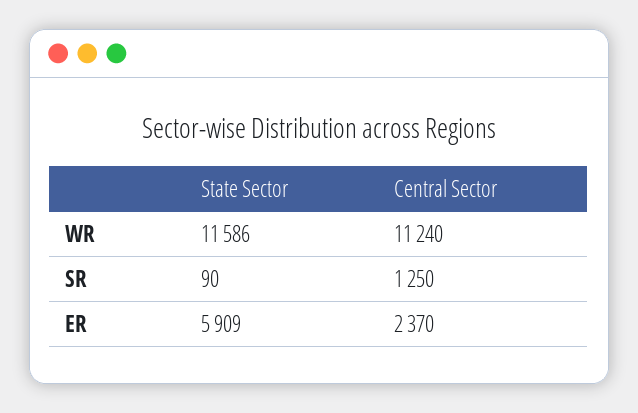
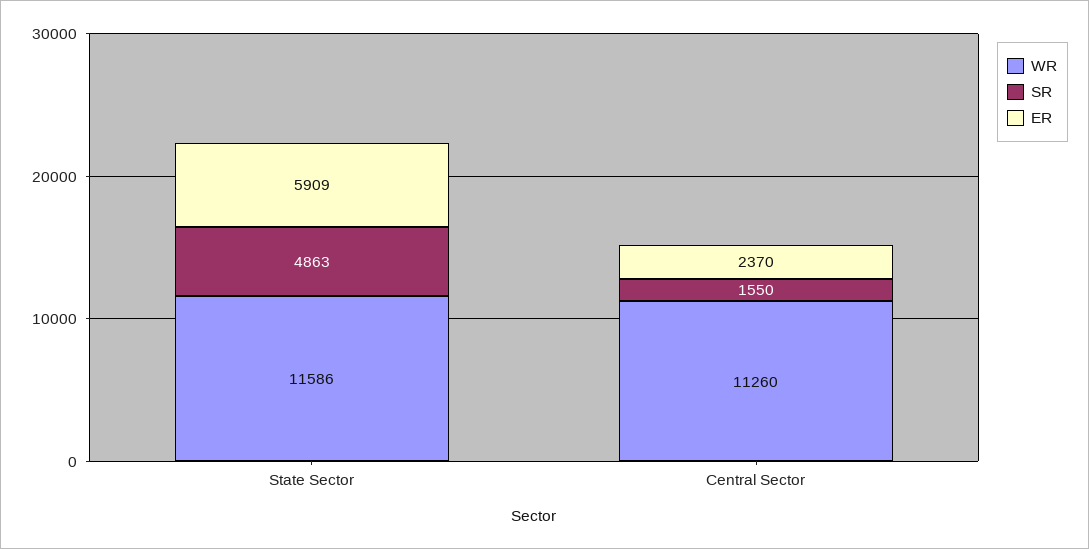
  {
    "WR": {
      "State Sector": 11586,
-     "Central Sector": 11240
+     "Central Sector": 11260
    },
    "SR": {
-     "State Sector": 90,
+     "State Sector": 4863,
-     "Central Sector": 1250
+     "Central Sector": 1550
    },
    "ER": {
      "State Sector": 5909,
      "Central Sector": 2370
    }
  }

